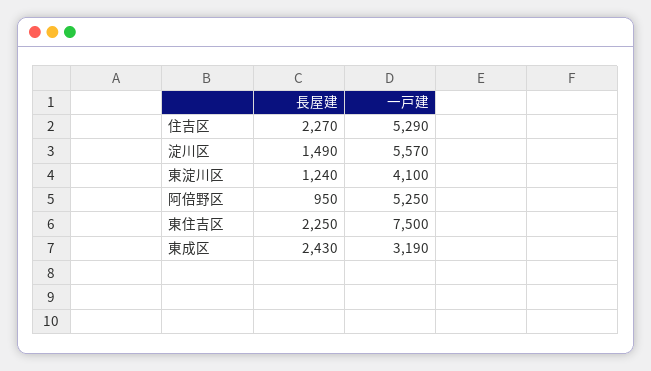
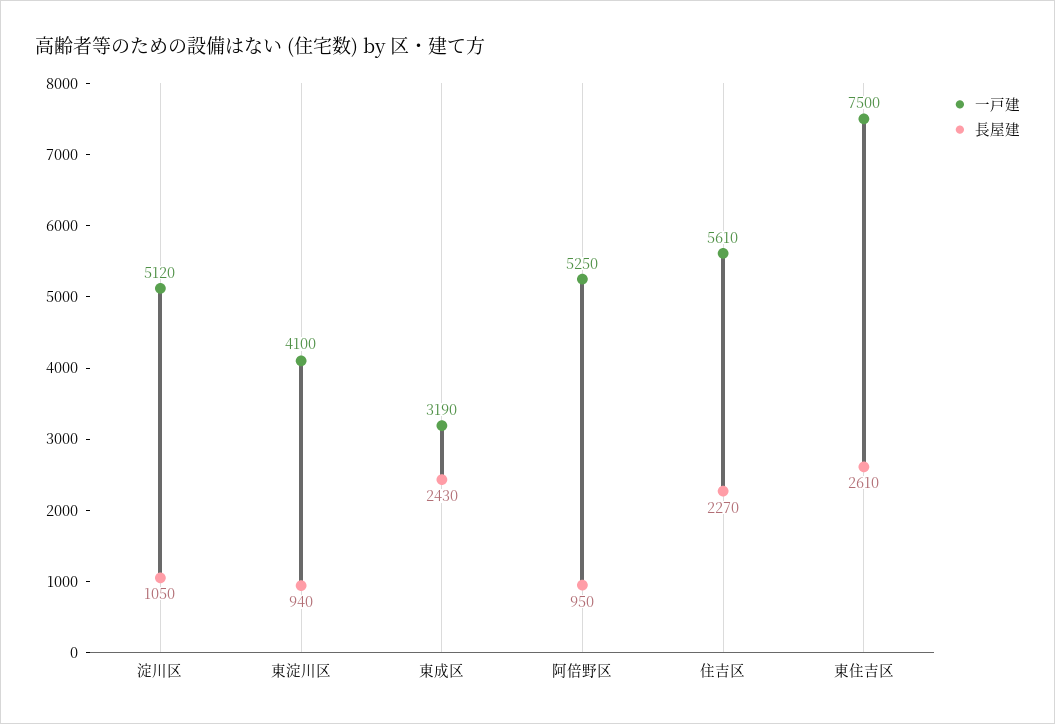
  {
    "長屋建": {
      "住吉区": 2270,
-     "淀川区": 1490,
+     "淀川区": 1050,
-     "東淀川区": 1240,
+     "東淀川区": 940,
      "阿倍野区": 950,
-     "東住吉区": 2250,
+     "東住吉区": 2610,
      "東成区": 2430
    },
    "一戸建": {
-     "住吉区": 5290,
+     "住吉区": 5610,
-     "淀川区": 5570,
+     "淀川区": 5120,
      "東淀川区": 4100,
      "阿倍野区": 5250,
      "東住吉区": 7500,
      "東成区": 3190
    }
  }

